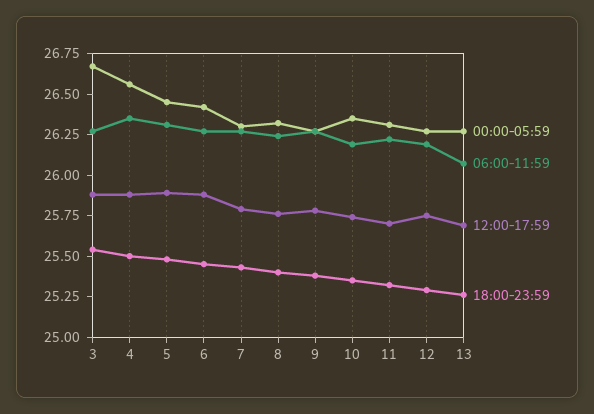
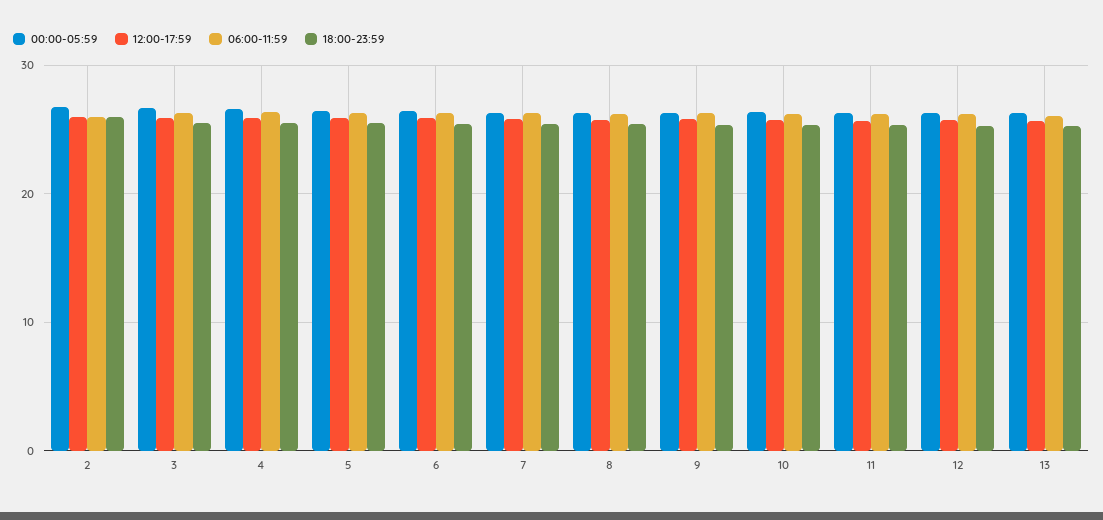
  {
    "00:00-05:59": {
      "3": 26.65,
      "4": 26.55,
      "5": 26.45,
      "6": 26.4,
      "7": 26.3,
      "8": 26.3,
      "9": 26.25,
      "10": 26.35,
      "11": 26.3,
      "12": 26.25,
-     "13": 26.25
+     "13": 26.25,
+     "2": 27
    },
    "06:00-11:59": {
      "3": 26.25,
      "4": 26.35,
      "5": 26.3,
      "6": 26.25,
      "7": 26.25,
      "8": 26.25,
      "9": 26.25,
      "10": 26.2,
      "11": 26.2,
      "12": 26.2,
-     "13": 26.05
+     "13": 26.05,
+     "2": 26
    },
    "12:00-17:59": {
      "3": 25.9,
      "4": 25.9,
      "5": 25.9,
      "6": 25.9,
      "7": 25.8,
      "8": 25.75,
      "9": 25.8,
      "10": 25.75,
      "11": 25.7,
      "12": 25.75,
-     "13": 25.7
+     "13": 25.7,
+     "2": 26
    },
    "18:00-23:59": {
      "3": 25.55,
      "4": 25.5,
      "5": 25.5,
      "6": 25.45,
      "7": 25.45,
      "8": 25.4,
      "9": 25.4,
      "10": 25.35,
      "11": 25.3,
      "12": 25.3,
-     "13": 25.25
+     "13": 25.25,
+     "2": 26
    }
  }

